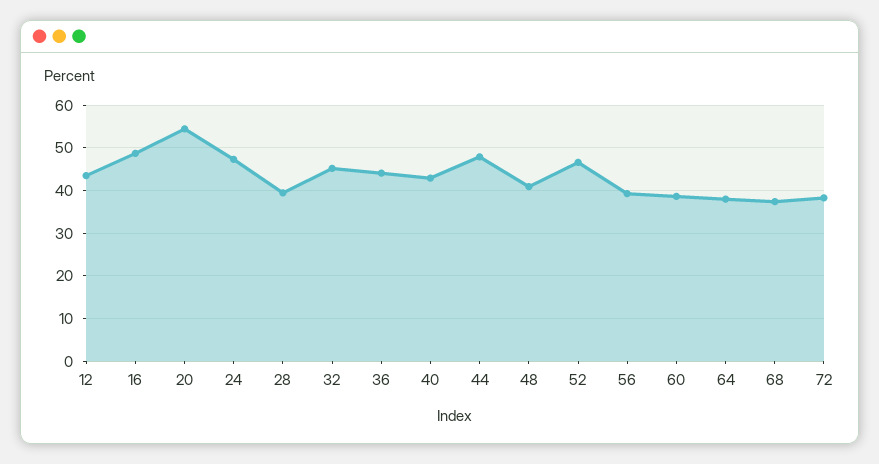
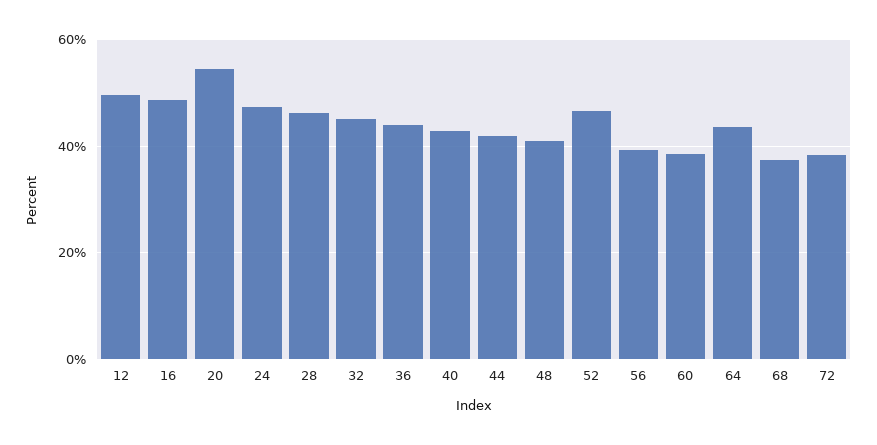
  {
-   "12": 44,
+   "12": 50,
    "16": 48,
    "20": 54,
    "24": 48,
-   "28": 40,
+   "28": 46,
    "32": 46,
    "36": 44,
    "40": 42,
-   "44": 48,
+   "44": 42,
    "48": 40,
    "52": 46,
    "56": 40,
    "60": 38,
-   "64": 38,
+   "64": 44,
    "68": 38,
    "72": 38
  }

